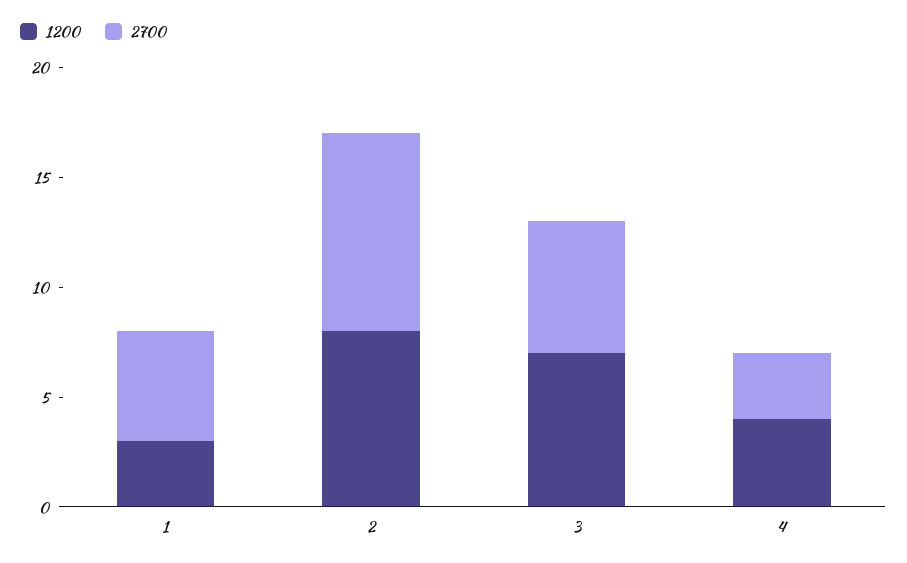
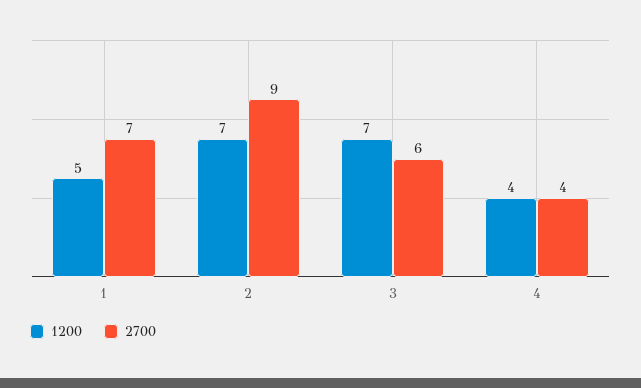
  {
    "1200": {
-     "1": 3,
+     "1": 5,
-     "2": 8,
+     "2": 7,
      "3": 7,
      "4": 4
    },
    "2700": {
-     "1": 5,
+     "1": 7,
      "2": 9,
      "3": 6,
-     "4": 3
+     "4": 4
    }
  }

